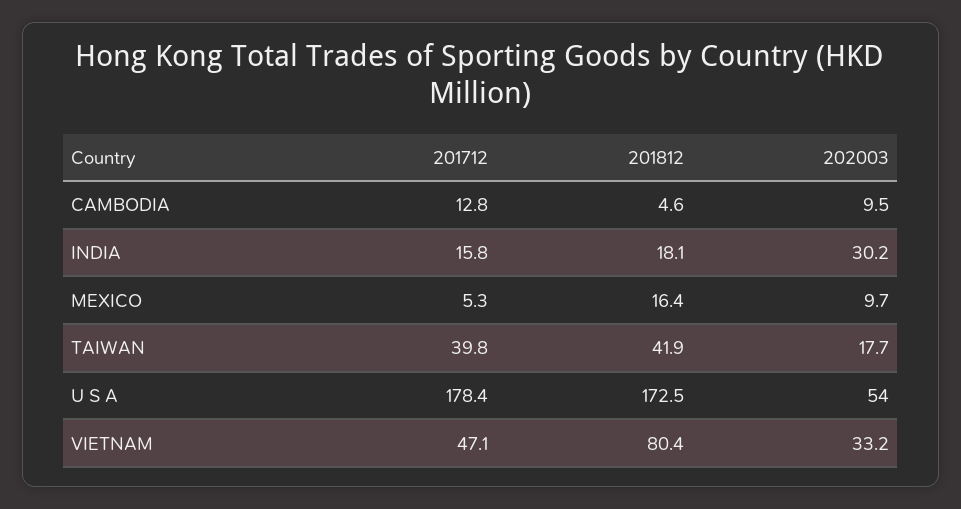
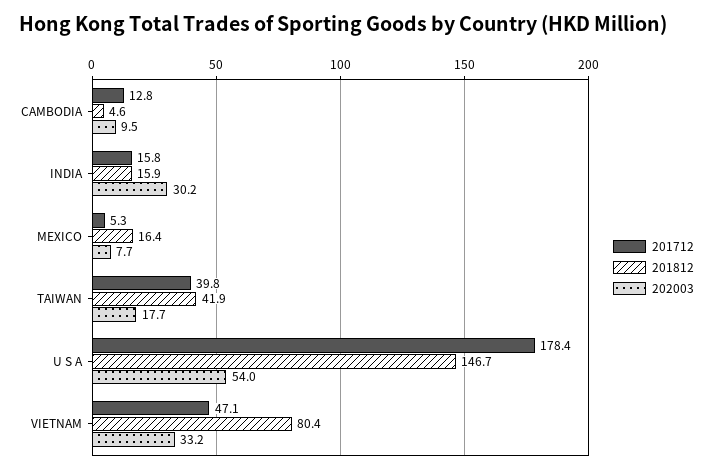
  {
    "201712": {
      "CAMBODIA": 12.8,
      "INDIA": 15.8,
      "MEXICO": 5.3,
      "TAIWAN": 39.8,
      "U S A": 178.4,
      "VIETNAM": 47.1
    },
    "201812": {
      "CAMBODIA": 4.6,
-     "INDIA": 18.1,
+     "INDIA": 15.9,
      "MEXICO": 16.4,
      "TAIWAN": 41.9,
-     "U S A": 172.5,
+     "U S A": 146.7,
      "VIETNAM": 80.4
    },
    "202003": {
      "CAMBODIA": 9.5,
      "INDIA": 30.2,
-     "MEXICO": 9.7,
+     "MEXICO": 7.7,
      "TAIWAN": 17.7,
      "U S A": 54,
      "VIETNAM": 33.2
    }
  }

